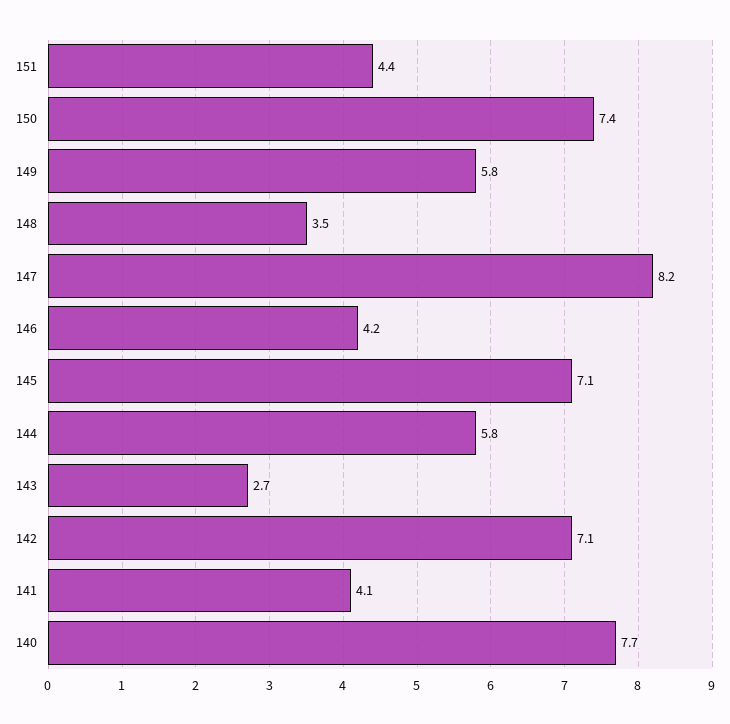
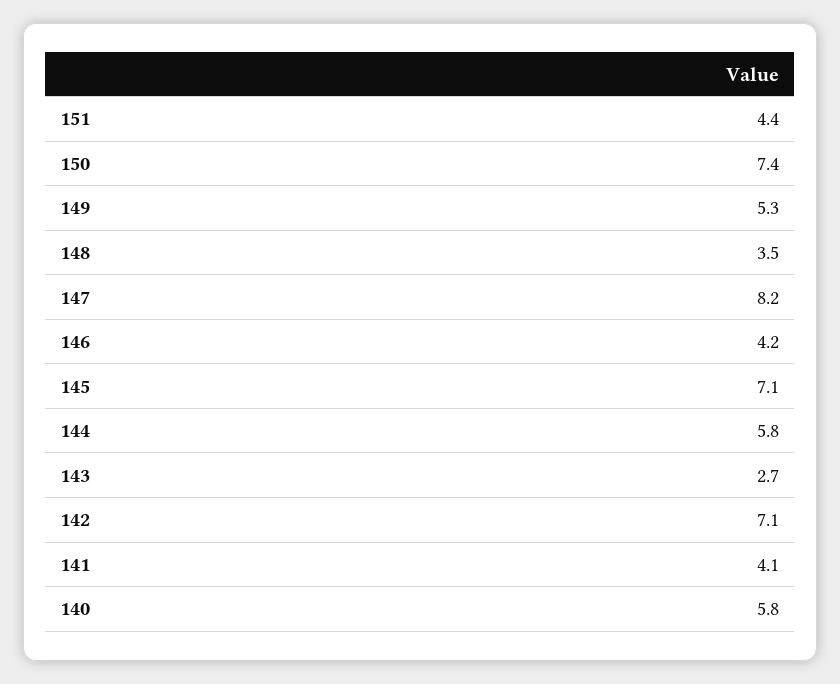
  {
    "151": 4.4,
    "150": 7.4,
-   "149": 5.8,
+   "149": 5.3,
    "148": 3.5,
    "147": 8.2,
    "146": 4.2,
    "145": 7.1,
    "144": 5.8,
    "143": 2.7,
    "142": 7.1,
    "141": 4.1,
-   "140": 7.7
+   "140": 5.8
  }

